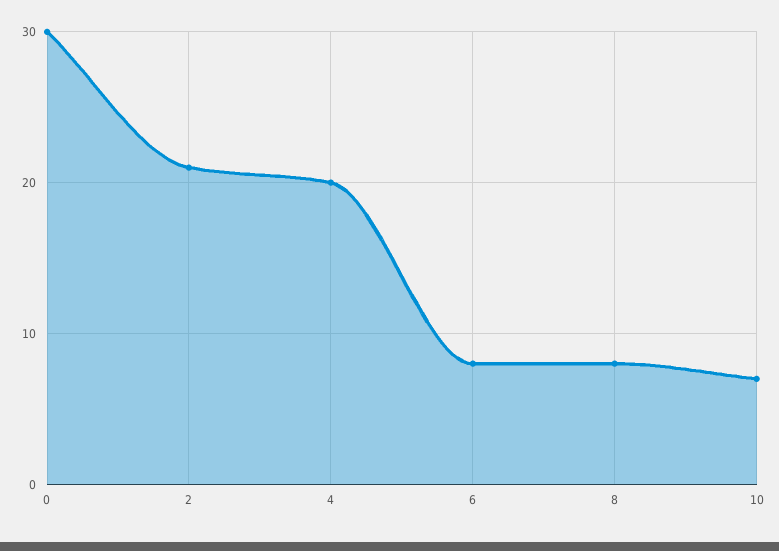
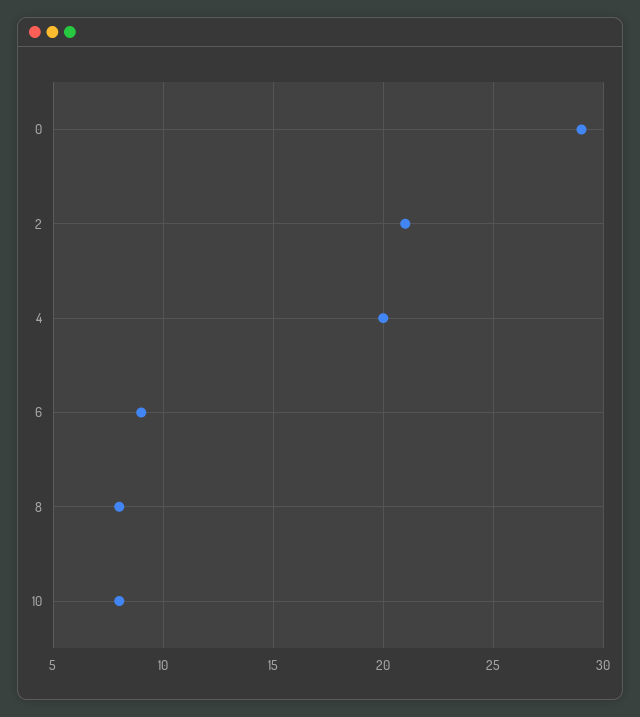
  {
-   "0": 30,
+   "0": 29,
    "2": 21,
    "4": 20,
-   "6": 8,
+   "6": 9,
    "8": 8,
-   "10": 7
+   "10": 8
  }

